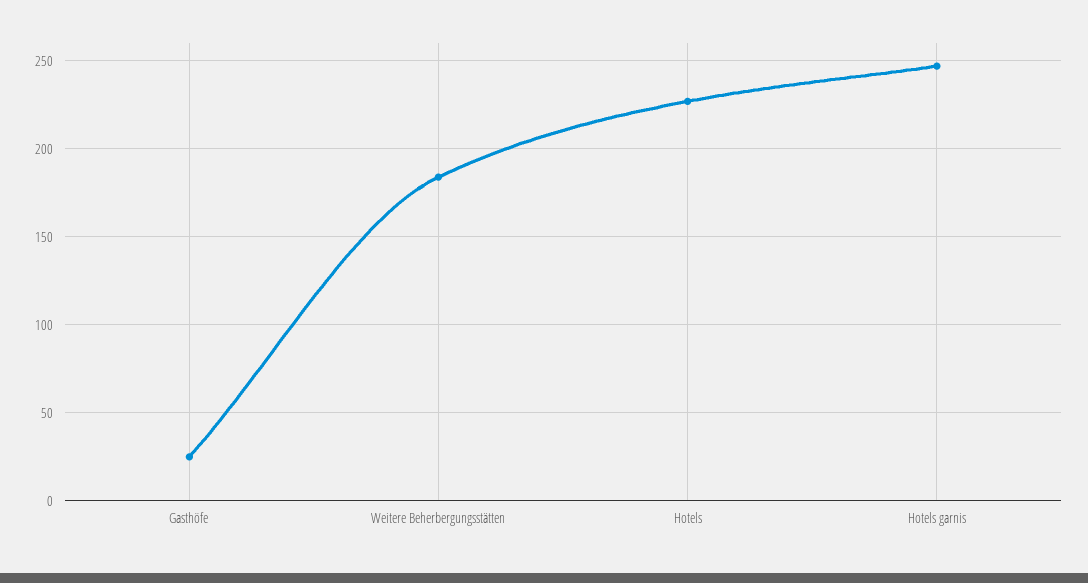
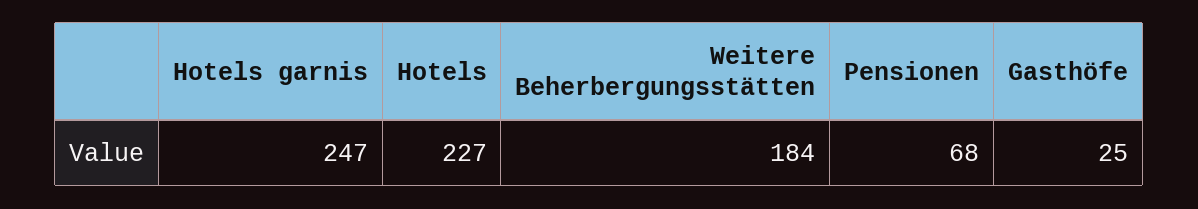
  {
    "Gasthöfe": 25,
    "Weitere Beherbergungsstätten": 184,
    "Hotels": 227,
-   "Hotels garnis": 247
+   "Hotels garnis": 247,
+   "Pensionen": 68
  }

